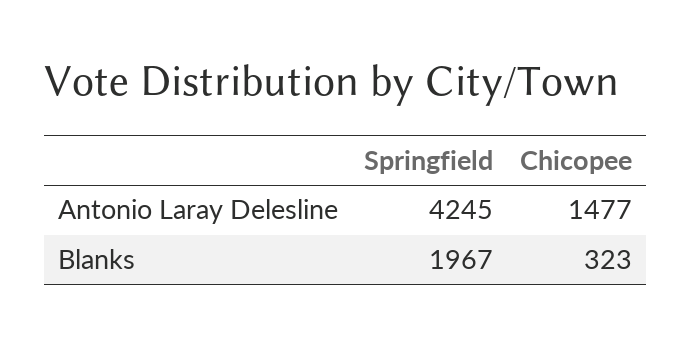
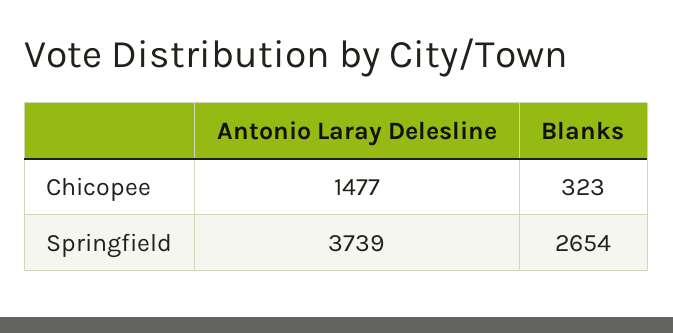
  {
    "Springfield": {
-     "Antonio Laray Delesline": 4245,
+     "Antonio Laray Delesline": 3739,
-     "Blanks": 1967
+     "Blanks": 2654
    },
    "Chicopee": {
      "Antonio Laray Delesline": 1477,
      "Blanks": 323
    }
  }

